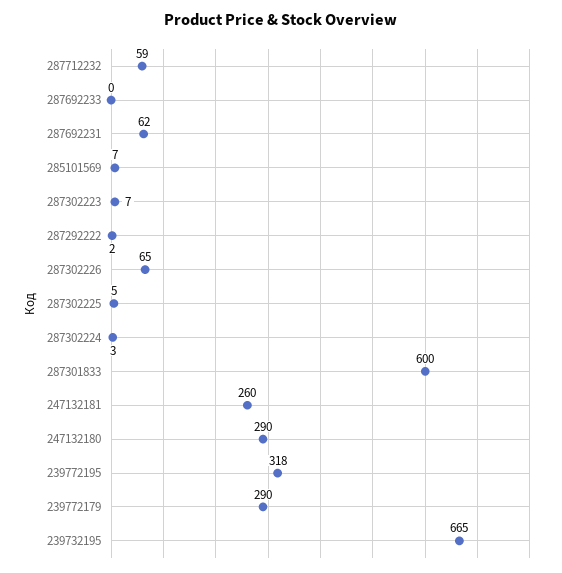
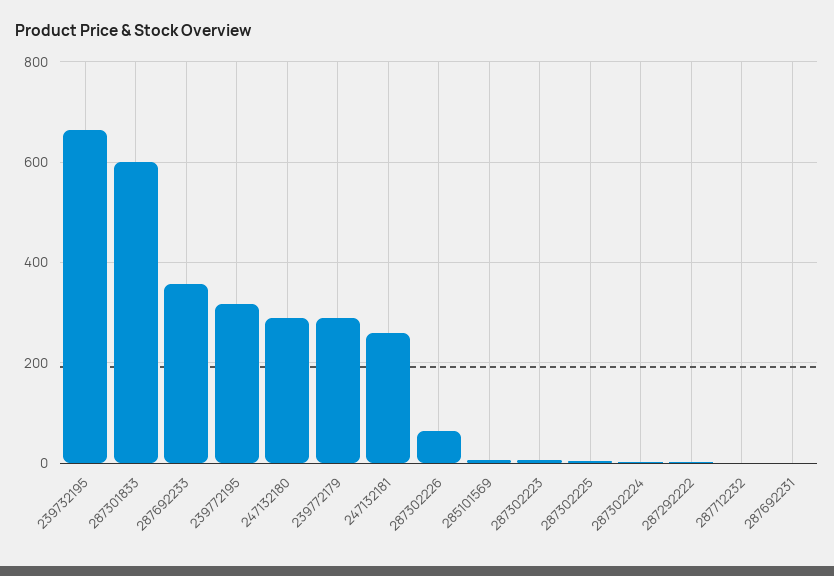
  {
-   "287712232": 59,
+   "287712232": 0,
-   "287692233": 0,
+   "287692233": 360,
-   "287692231": 62,
+   "287692231": 0,
    "285101569": 7,
    "287302223": 7,
    "287292222": 2,
    "287302226": 65,
    "287302225": 5,
    "287302224": 3,
    "287301833": 600,
    "247132181": 260,
    "247132180": 290,
    "239772195": 318,
    "239772179": 290,
    "239732195": 665
  }

